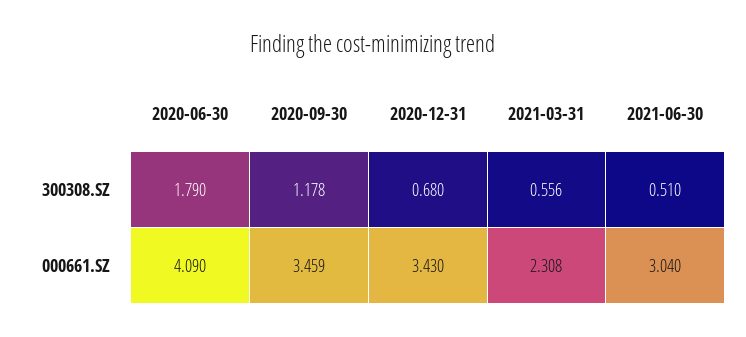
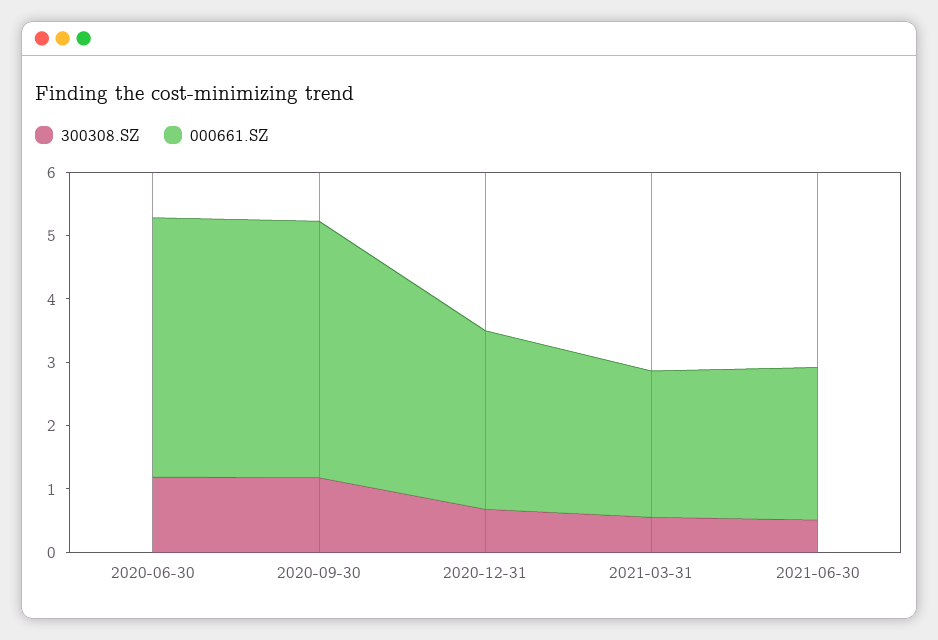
  {
    "300308.SZ": {
-     "2020-06-30": 1.79,
+     "2020-06-30": 1.2,
      "2020-09-30": 1.178,
      "2020-12-31": 0.68,
      "2021-03-31": 0.556,
      "2021-06-30": 0.51
    },
    "000661.SZ": {
      "2020-06-30": 4.09,
-     "2020-09-30": 3.459,
+     "2020-09-30": 4,
-     "2020-12-31": 3.43,
+     "2020-12-31": 2.8,
      "2021-03-31": 2.308,
-     "2021-06-30": 3.04
+     "2021-06-30": 2.4
    }
  }

